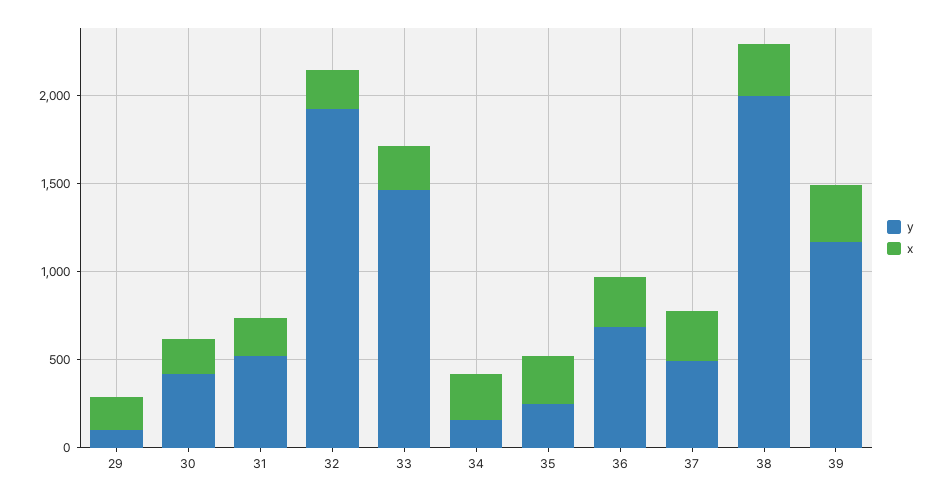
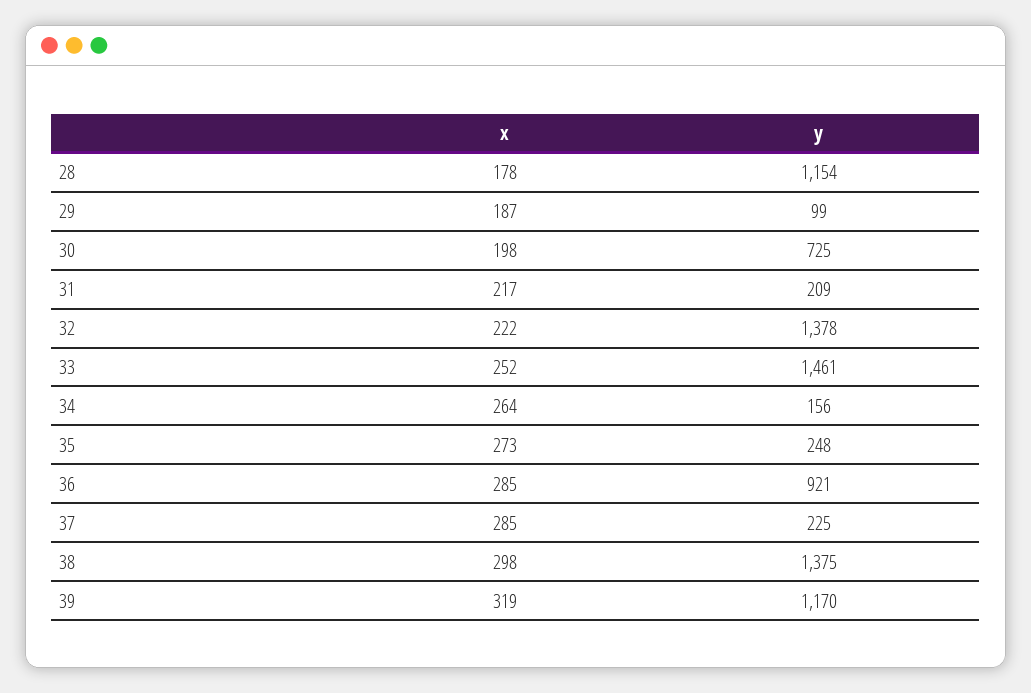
  {
    "y": {
      "29": 99,
-     "30": 400,
+     "30": 725,
-     "31": 500,
+     "31": 209,
-     "32": 1900,
+     "32": 1378,
      "33": 1461,
      "34": 156,
      "35": 248,
-     "36": 700,
+     "36": 921,
-     "37": 500,
+     "37": 225,
-     "38": 2000,
+     "38": 1375,
-     "39": 1170
+     "39": 1170,
+     "28": 1154
    },
    "x": {
      "29": 187,
      "30": 198,
      "31": 217,
      "32": 222,
      "33": 252,
      "34": 264,
      "35": 273,
      "36": 285,
      "37": 285,
      "38": 298,
-     "39": 319
+     "39": 319,
+     "28": 178
    }
  }

